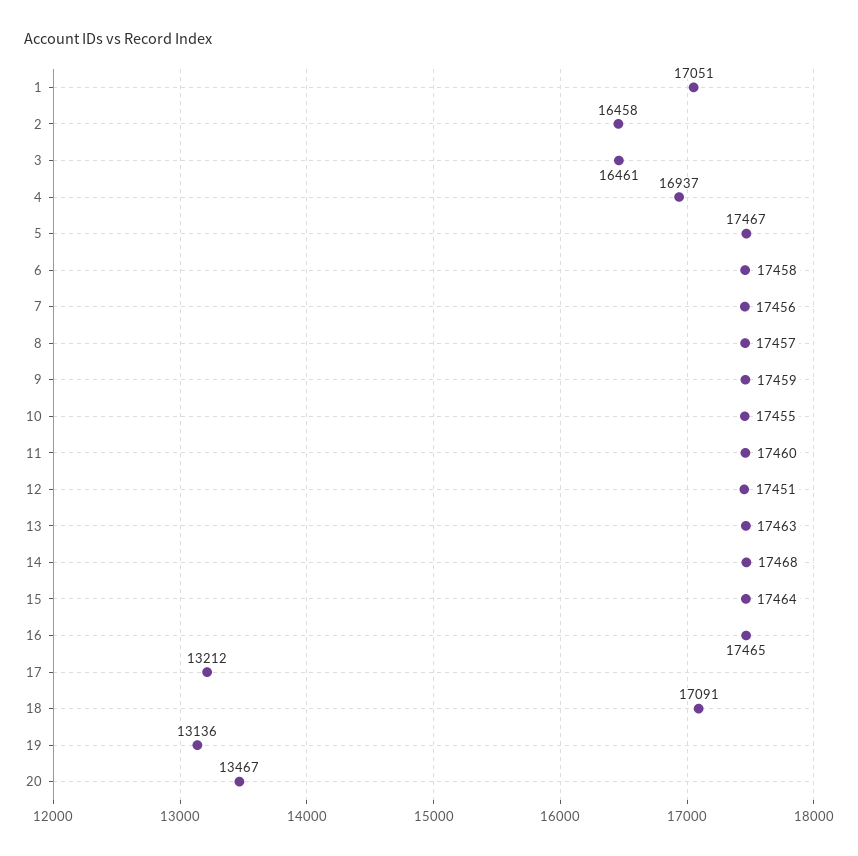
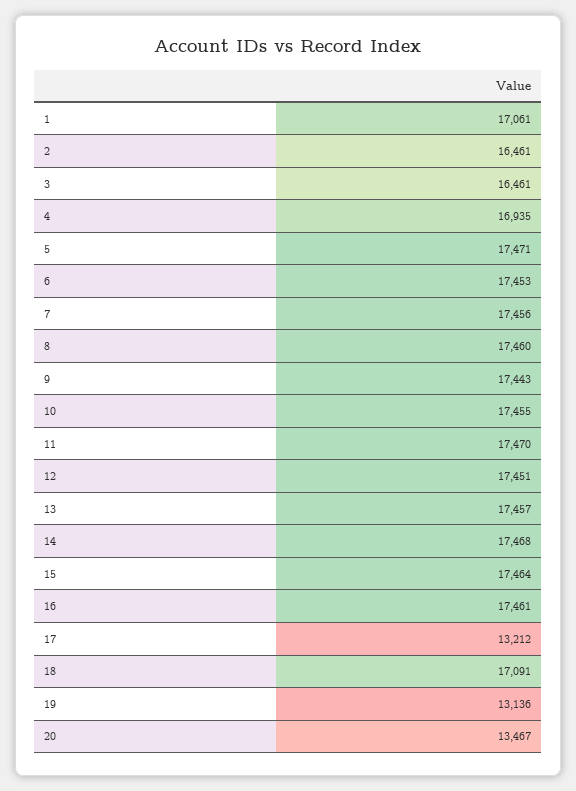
  {
-   "1": 17051,
+   "1": 17061,
-   "2": 16458,
+   "2": 16461,
    "3": 16461,
-   "4": 16937,
+   "4": 16935,
-   "5": 17467,
+   "5": 17471,
-   "6": 17458,
+   "6": 17453,
    "7": 17456,
-   "8": 17457,
+   "8": 17460,
-   "9": 17459,
+   "9": 17443,
    "10": 17455,
-   "11": 17460,
+   "11": 17470,
    "12": 17451,
-   "13": 17463,
+   "13": 17457,
    "14": 17468,
    "15": 17464,
-   "16": 17465,
+   "16": 17461,
    "17": 13212,
    "18": 17091,
    "19": 13136,
    "20": 13467
  }

